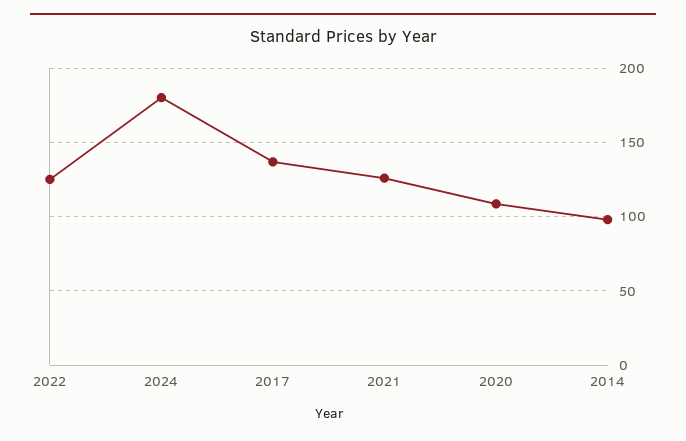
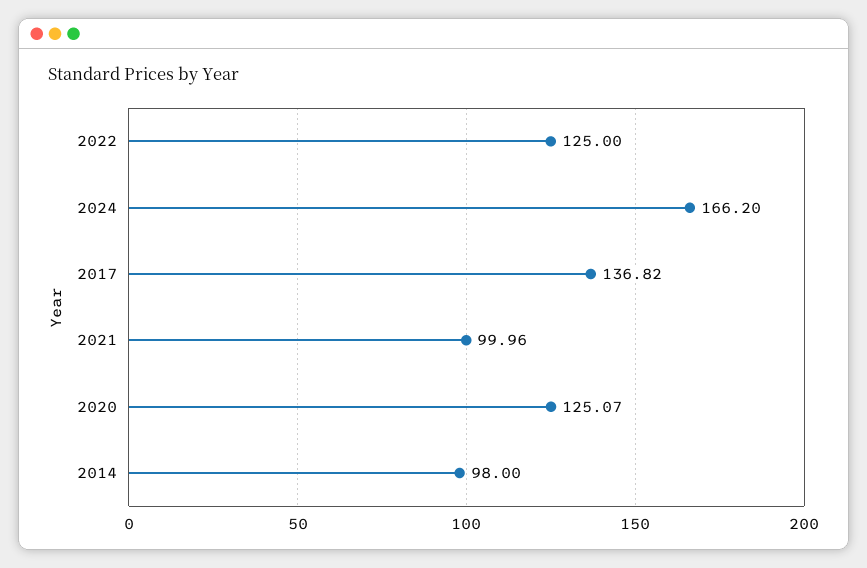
  {
    "2022": 125,
-   "2024": 180,
+   "2024": 166.2,
    "2017": 136.82,
-   "2021": 125,
+   "2021": 99.96,
-   "2020": 110,
+   "2020": 125.07,
    "2014": 98
  }

